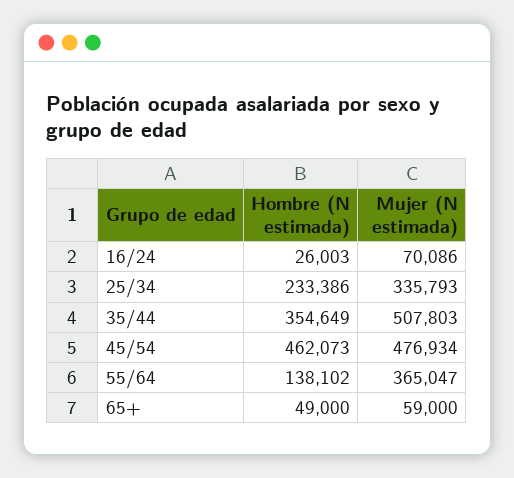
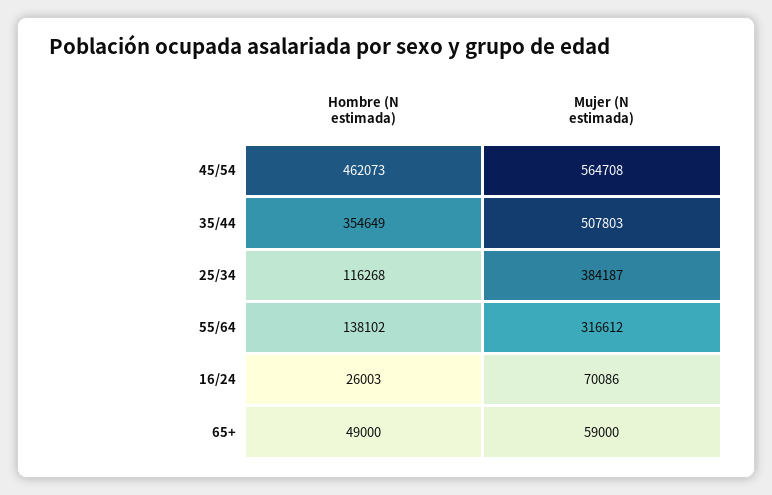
  {
    "Hombre (N estimada)": {
      "16/24": 26003,
-     "25/34": 233386,
+     "25/34": 116268,
      "35/44": 354649,
      "45/54": 462073,
      "55/64": 138102,
      "65+": 49000
    },
    "Mujer (N estimada)": {
      "16/24": 70086,
-     "25/34": 335793,
+     "25/34": 384187,
      "35/44": 507803,
-     "45/54": 476934,
+     "45/54": 564708,
-     "55/64": 365047,
+     "55/64": 316612,
      "65+": 59000
    }
  }

